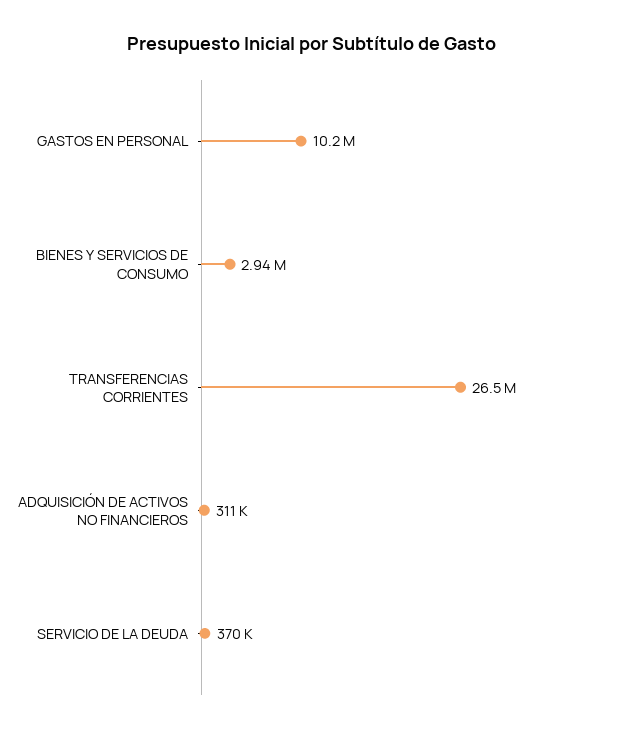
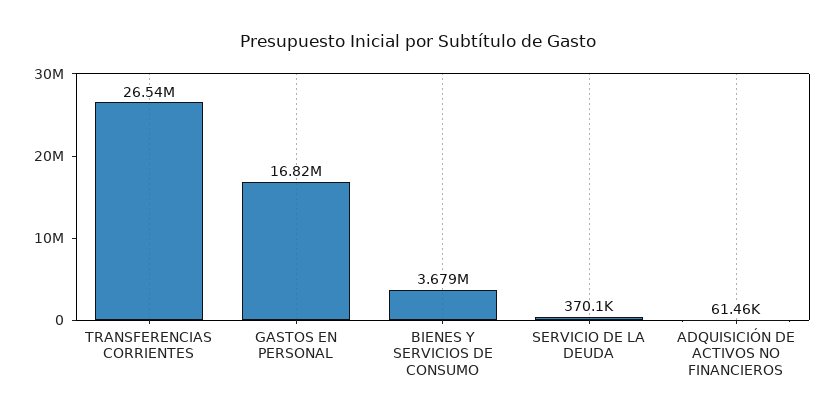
  {
-   "GASTOS EN PERSONAL": 10200000,
+   "GASTOS EN PERSONAL": 16820000,
-   "BIENES Y SERVICIOS DE CONSUMO": 2940000,
+   "BIENES Y SERVICIOS DE CONSUMO": 3679000,
    "TRANSFERENCIAS CORRIENTES": 26540000,
-   "ADQUISICIÓN DE ACTIVOS NO FINANCIEROS": 311000,
+   "ADQUISICIÓN DE ACTIVOS NO FINANCIEROS": 61460,
    "SERVICIO DE LA DEUDA": 370100
  }

